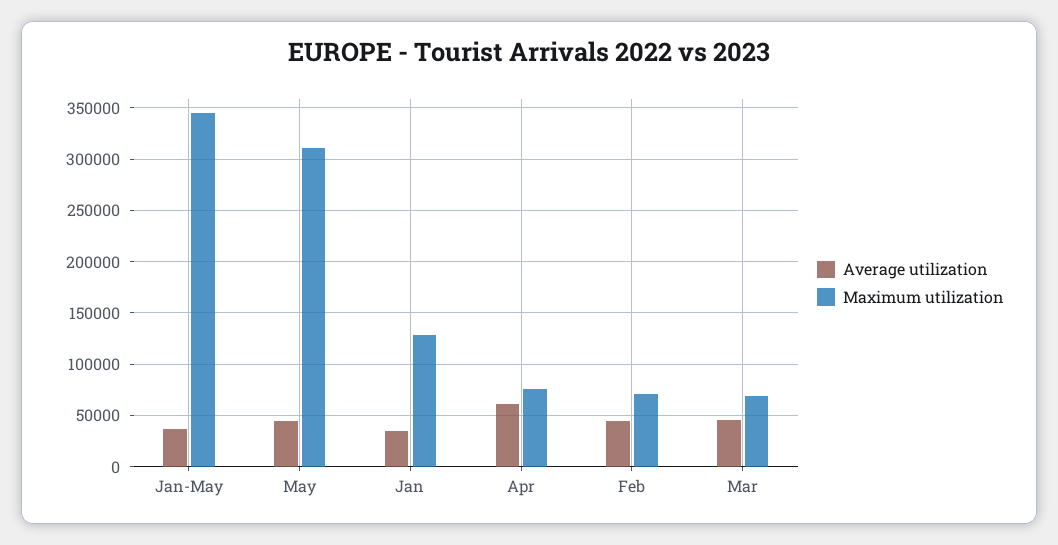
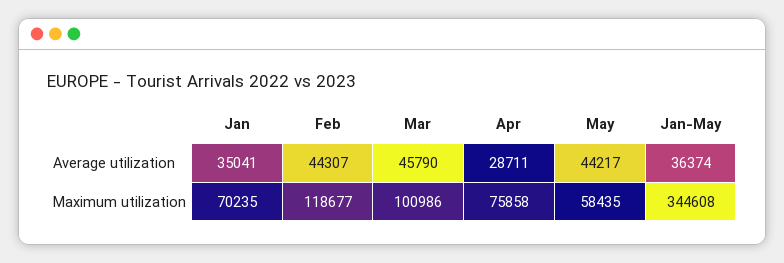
  {
    "Average utilization": {
      "Jan-May": 36374,
      "May": 44217,
      "Jan": 35041,
-     "Apr": 60000,
+     "Apr": 28711,
      "Feb": 44307,
      "Mar": 45790
    },
    "Maximum utilization": {
      "Jan-May": 344608,
-     "May": 310000,
+     "May": 58435,
-     "Jan": 130000,
+     "Jan": 70235,
      "Apr": 75858,
-     "Feb": 70000,
+     "Feb": 118677,
-     "Mar": 70000
+     "Mar": 100986
    }
  }

